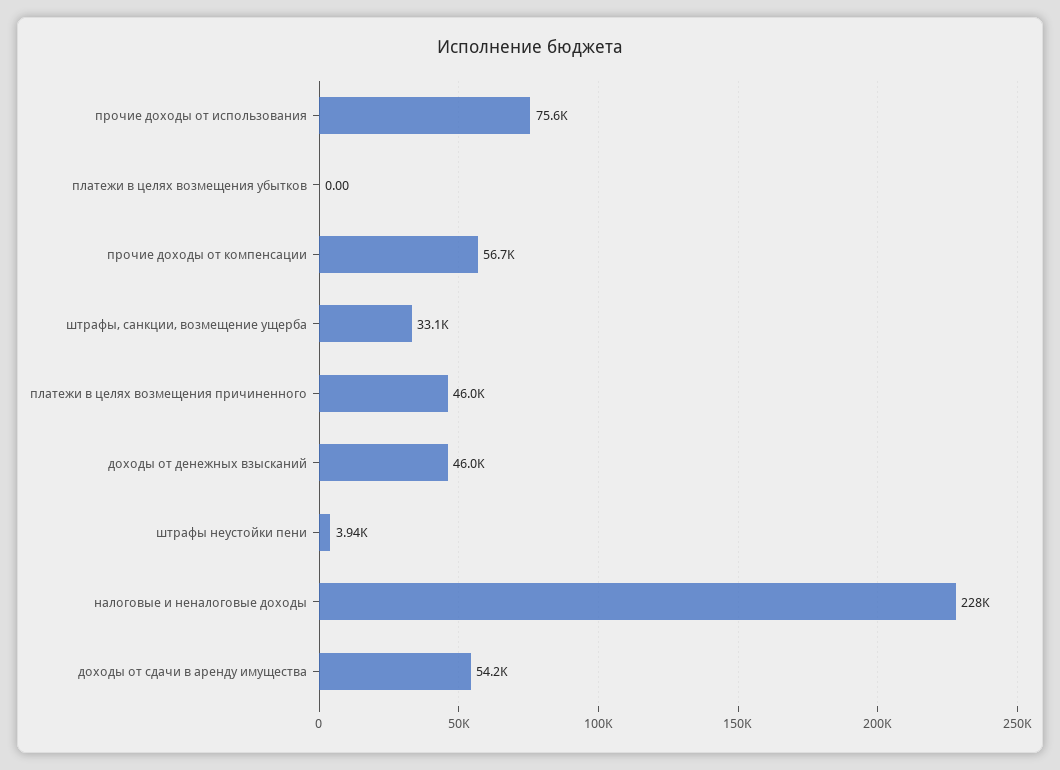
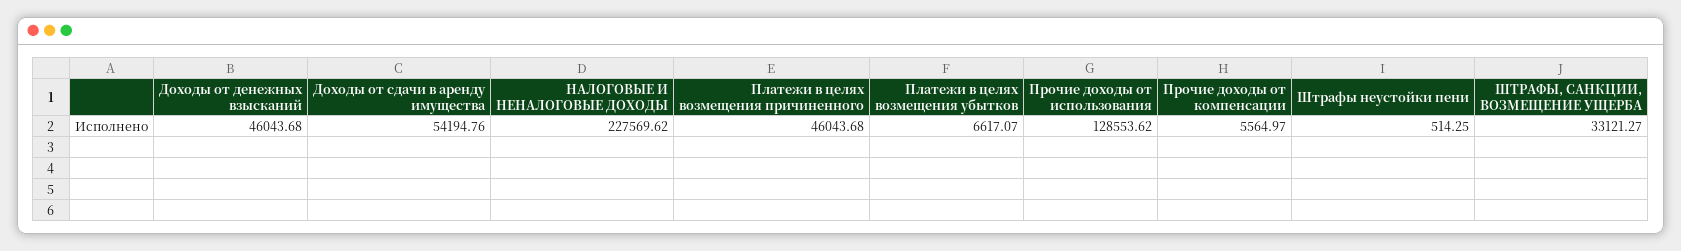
  {
-   "прочие доходы от использования": 75600,
+   "прочие доходы от использования": 128553.62,
-   "платежи в целях возмещения убытков": 0,
+   "платежи в целях возмещения убытков": 6617.07,
-   "прочие доходы от компенсации": 56700,
+   "прочие доходы от компенсации": 5564.97,
    "штрафы, санкции, возмещение ущерба": 33121.27,
    "платежи в целях возмещения причиненного": 46043.68,
    "доходы от денежных взысканий": 46043.68,
-   "штрафы неустойки пени": 3940,
+   "штрафы неустойки пени": 514.25,
    "налоговые и неналоговые доходы": 227569.62,
    "доходы от сдачи в аренду имущества": 54194.76
  }

